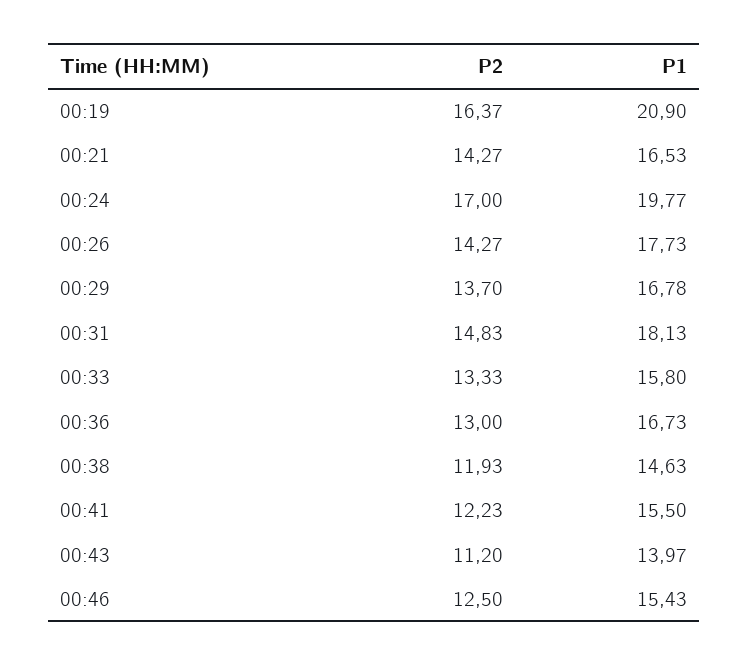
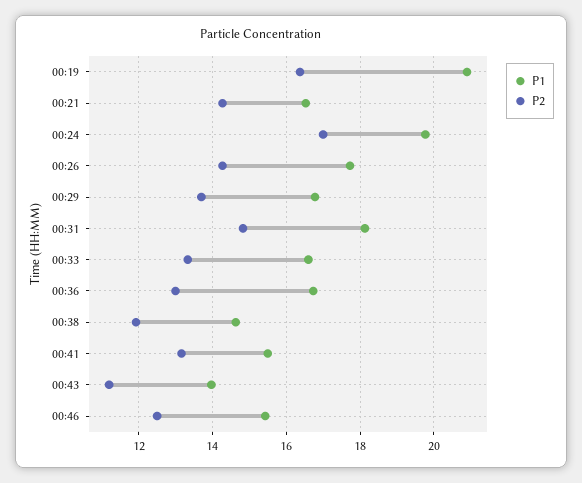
  {
    "P2": {
      "00:19": 16.37,
      "00:21": 14.27,
      "00:24": 17,
      "00:26": 14.27,
      "00:29": 13.7,
      "00:31": 14.83,
      "00:33": 13.33,
      "00:36": 13,
      "00:38": 11.93,
-     "00:41": 12.23,
+     "00:41": 13.2,
      "00:43": 11.2,
      "00:46": 12.5
    },
    "P1": {
      "00:19": 20.9,
      "00:21": 16.53,
      "00:24": 19.77,
      "00:26": 17.73,
      "00:29": 16.78,
      "00:31": 18.13,
-     "00:33": 15.8,
+     "00:33": 16.6,
      "00:36": 16.73,
      "00:38": 14.63,
      "00:41": 15.5,
      "00:43": 13.97,
      "00:46": 15.43
    }
  }

